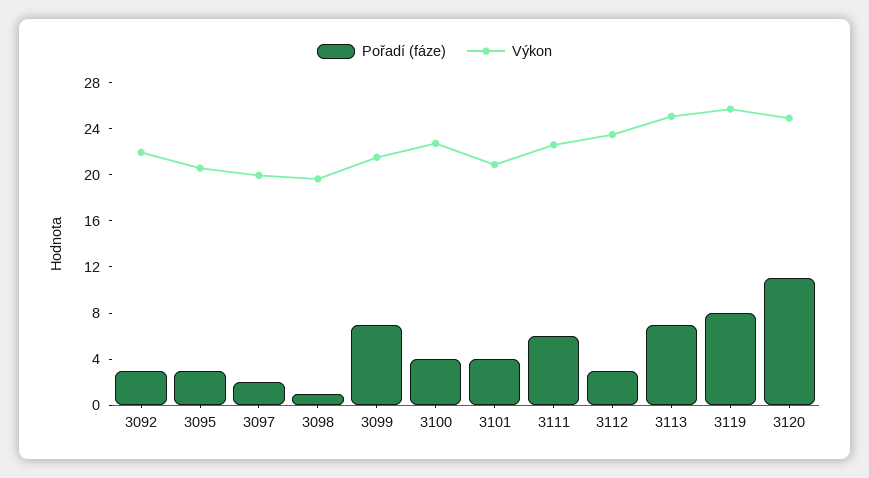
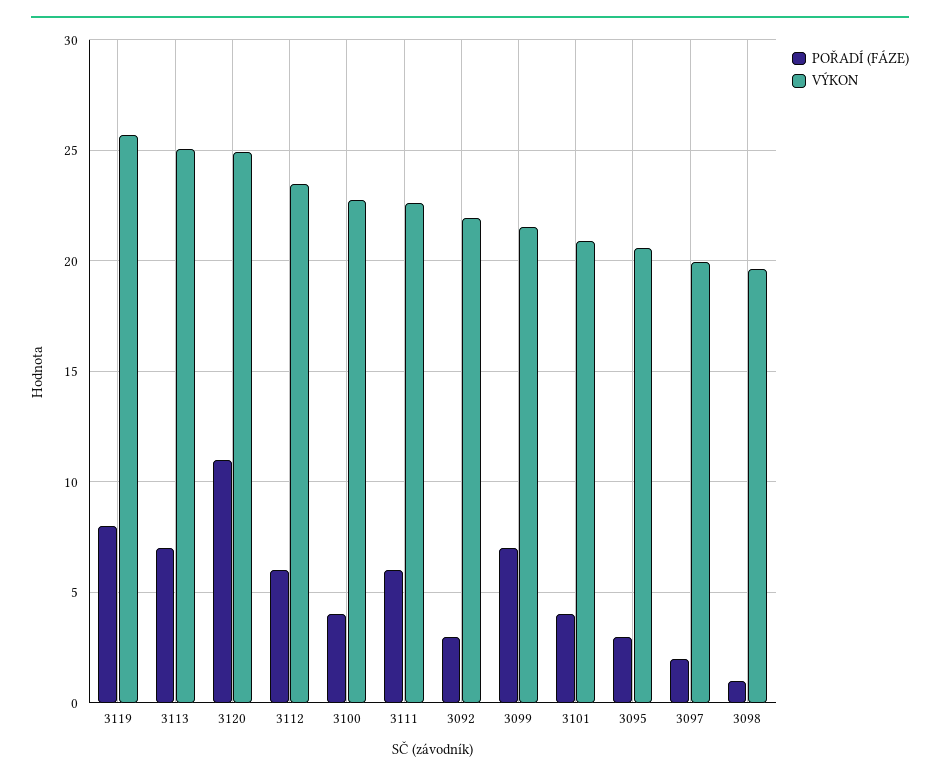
  {
    "Pořadí (fáze)": {
      "3092": 3,
      "3095": 3,
      "3097": 2,
      "3098": 1,
      "3099": 7,
      "3100": 4,
      "3101": 4,
      "3111": 6,
-     "3112": 3,
+     "3112": 6,
      "3113": 7,
      "3119": 8,
      "3120": 11
    },
    "Výkon": {
      "3092": 22,
      "3095": 20.5,
      "3097": 20,
      "3098": 19.5,
      "3099": 21.5,
      "3100": 22.5,
      "3101": 21,
      "3111": 22.5,
      "3112": 23.5,
      "3113": 25,
      "3119": 25.5,
      "3120": 25
    }
  }

